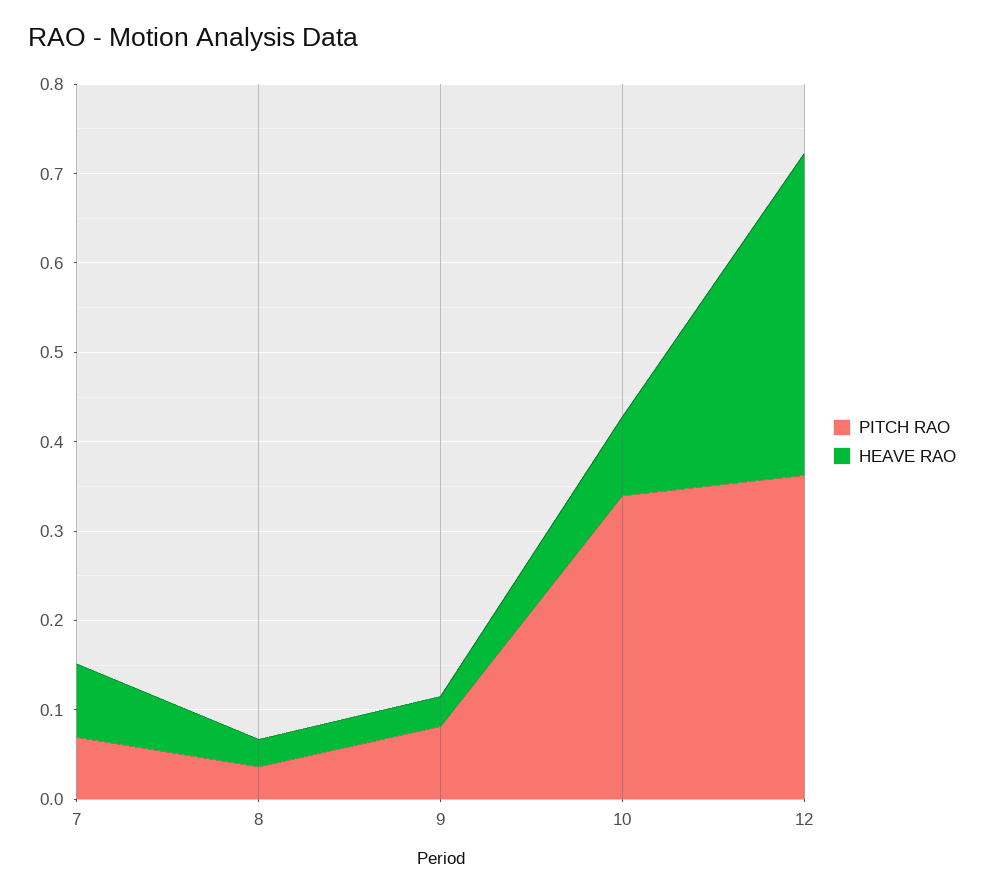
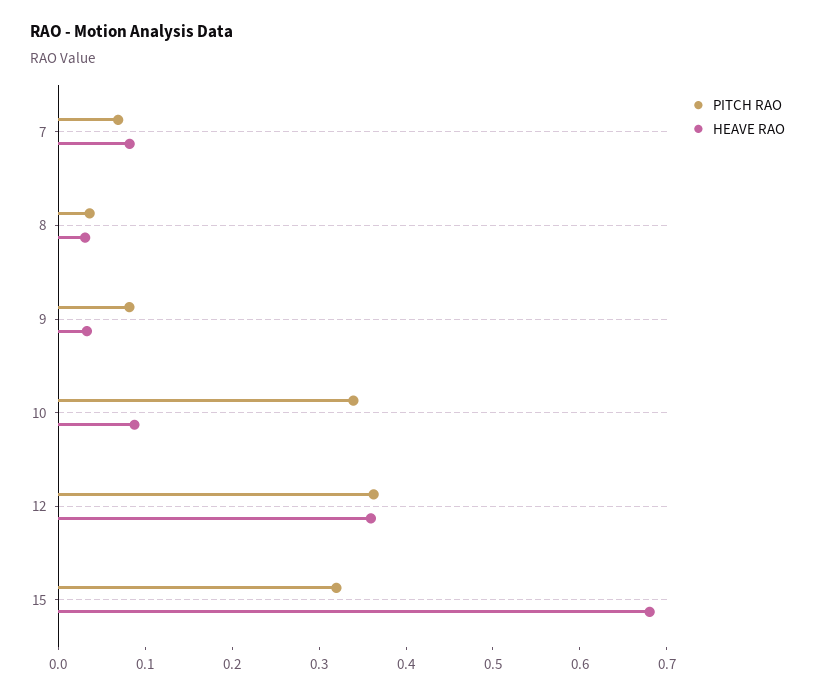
  {
    "PITCH RAO": {
      "7": 0.06,
      "8": 0.04,
      "9": 0.08,
      "10": 0.34,
-     "12": 0.36
+     "12": 0.36,
+     "15": 0.32
    },
    "HEAVE RAO": {
      "7": 0.08,
      "8": 0.04,
      "9": 0.04,
      "10": 0.08,
-     "12": 0.36
+     "12": 0.36,
+     "15": 0.68
    }
  }

